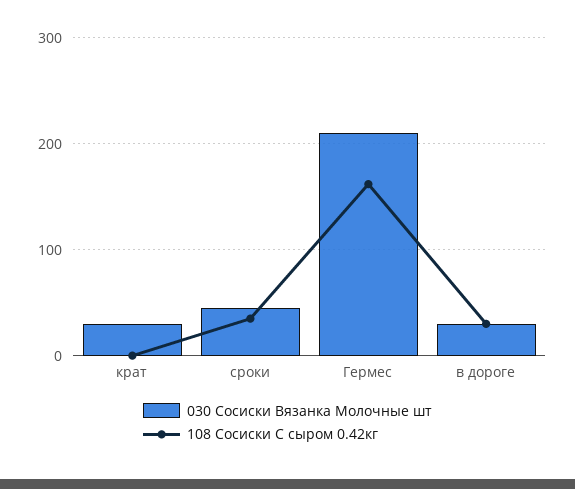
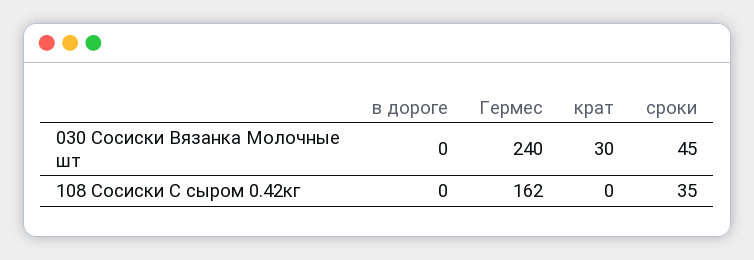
  {
    "030 Сосиски Вязанка Молочные шт": {
      "крат": 30,
      "сроки": 45,
-     "Гермес": 210,
+     "Гермес": 240,
-     "в дороге": 30
+     "в дороге": 0
    },
    "108 Сосиски С сыром 0.42кг": {
      "крат": 0,
      "сроки": 35,
      "Гермес": 162,
-     "в дороге": 30
+     "в дороге": 0
    }
  }

